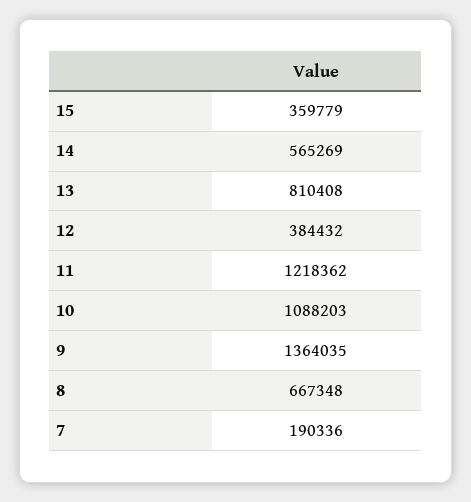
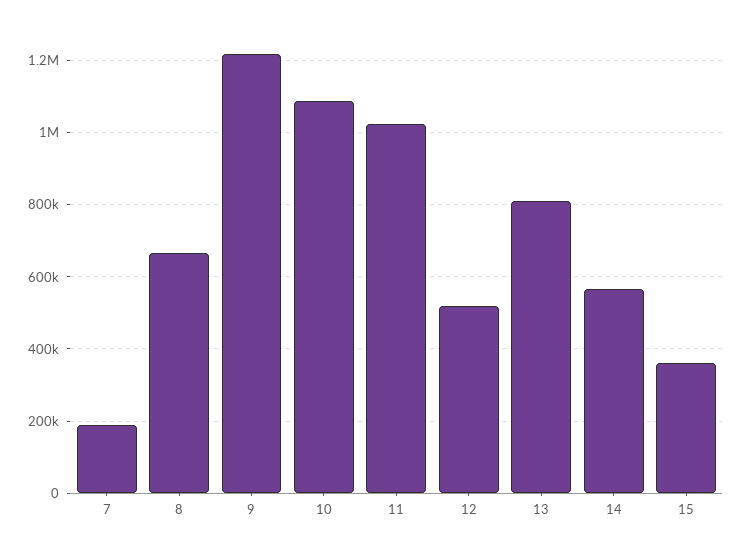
  {
    "15": 359779,
    "14": 565269,
    "13": 810408,
-   "12": 384432,
+   "12": 520000,
-   "11": 1218362,
+   "11": 1020000,
    "10": 1088203,
-   "9": 1364035,
+   "9": 1220000,
    "8": 667348,
    "7": 190336
  }

